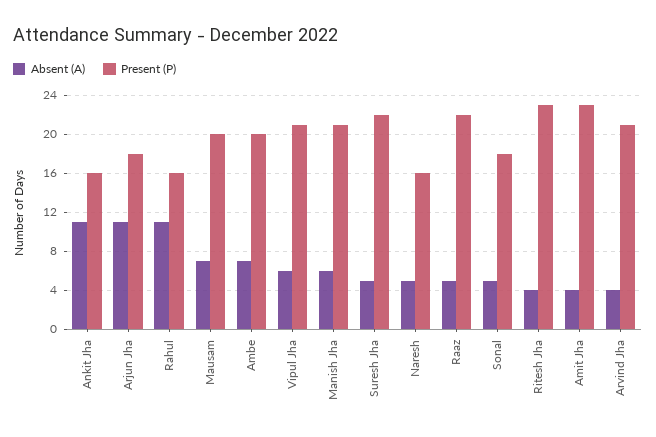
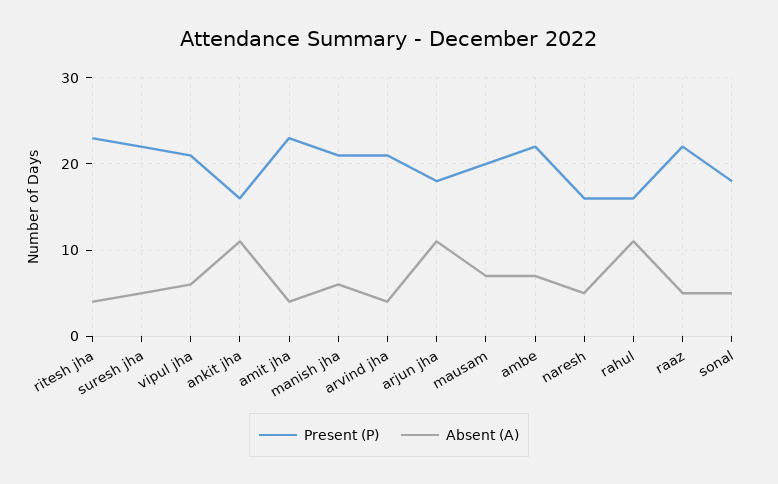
  {
    "Absent (A)": {
      "Ankit Jha": 11,
      "Arjun Jha": 11,
      "Rahul": 11,
      "Mausam": 7,
      "Ambe": 7,
      "Vipul Jha": 6,
      "Manish Jha": 6,
      "Suresh Jha": 5,
      "Naresh": 5,
      "Raaz": 5,
      "Sonal": 5,
      "Ritesh Jha": 4,
      "Amit Jha": 4,
      "Arvind Jha": 4
    },
    "Present (P)": {
      "Ankit Jha": 16,
      "Arjun Jha": 18,
      "Rahul": 16,
      "Mausam": 20,
-     "Ambe": 20,
+     "Ambe": 22,
      "Vipul Jha": 21,
      "Manish Jha": 21,
      "Suresh Jha": 22,
      "Naresh": 16,
      "Raaz": 22,
      "Sonal": 18,
      "Ritesh Jha": 23,
      "Amit Jha": 23,
      "Arvind Jha": 21
    }
  }

